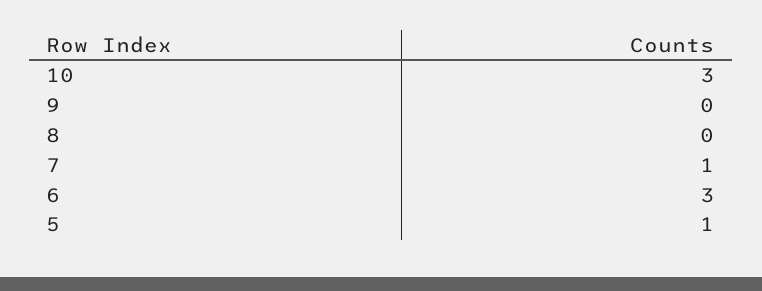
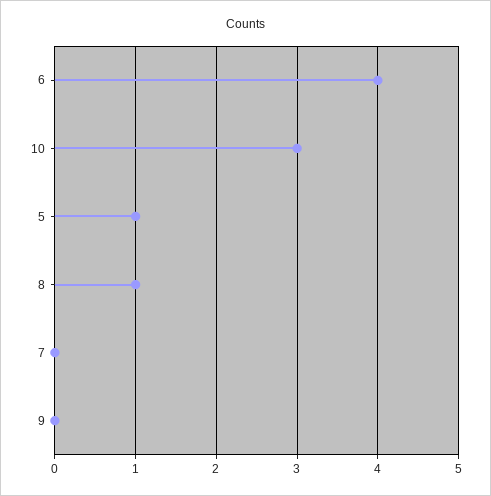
  {
    "10": 3,
    "9": 0,
-   "8": 0,
+   "8": 1,
-   "7": 1,
+   "7": 0,
-   "6": 3,
+   "6": 4,
    "5": 1
  }

